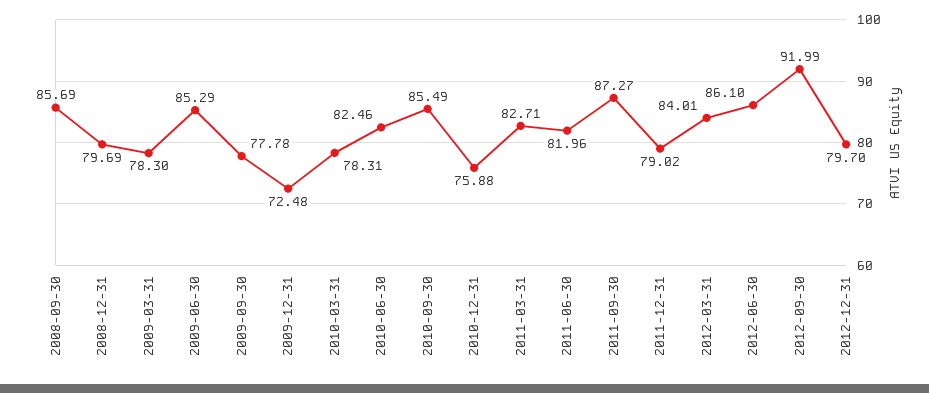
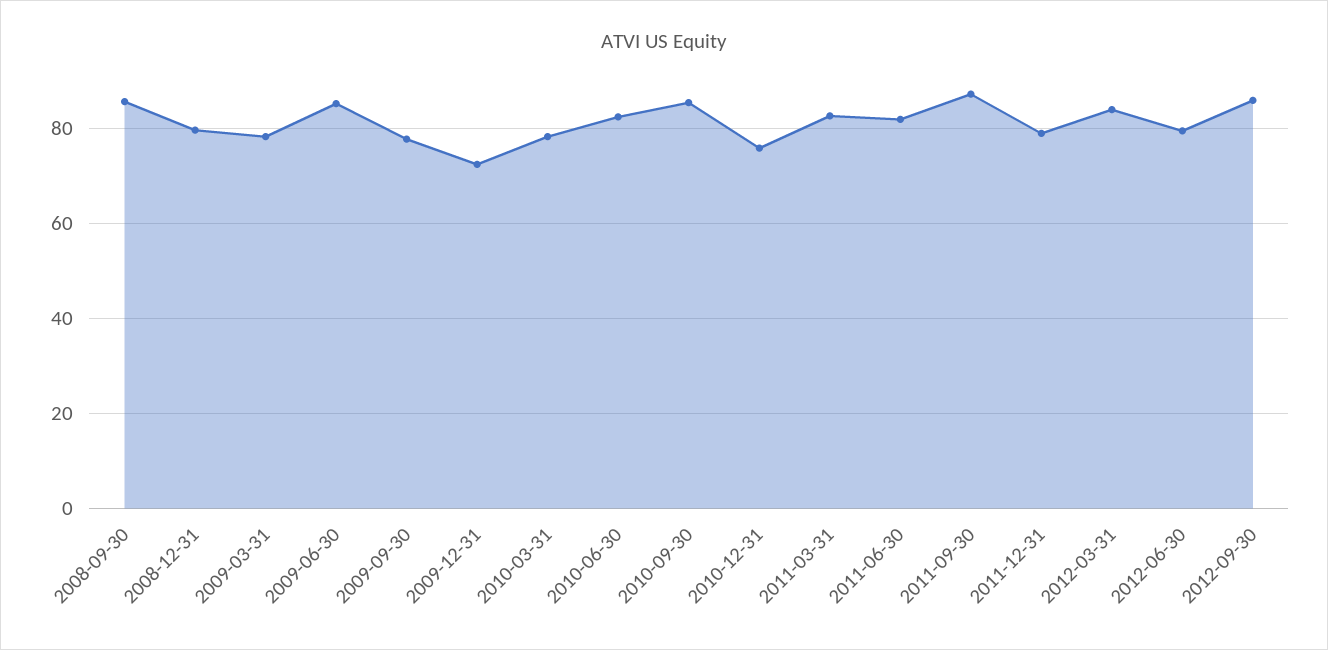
  {
    "2008-09-30": 85.69,
    "2008-12-31": 79.69,
    "2009-03-31": 78.3,
    "2009-06-30": 85.29,
    "2009-09-30": 77.78,
    "2009-12-31": 72.48,
    "2010-03-31": 78.31,
    "2010-06-30": 82.46,
    "2010-09-30": 85.49,
    "2010-12-31": 75.88,
    "2011-03-31": 82.71,
    "2011-06-30": 81.96,
    "2011-09-30": 87.27,
    "2011-12-31": 79.02,
    "2012-03-31": 84.01,
-   "2012-06-30": 86.1,
+   "2012-06-30": 80,
-   "2012-09-30": 91.99,
+   "2012-09-30": 86
-   "2012-12-31": 79.7
  }

